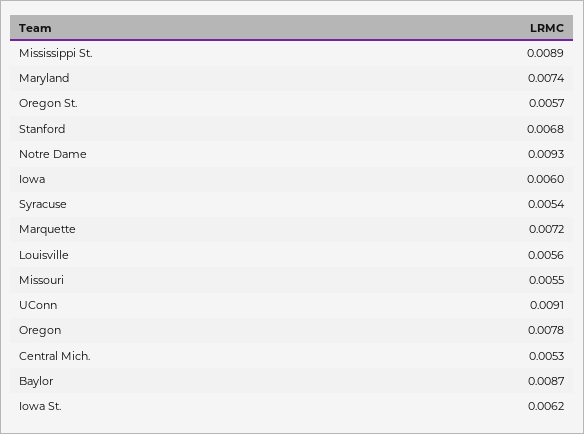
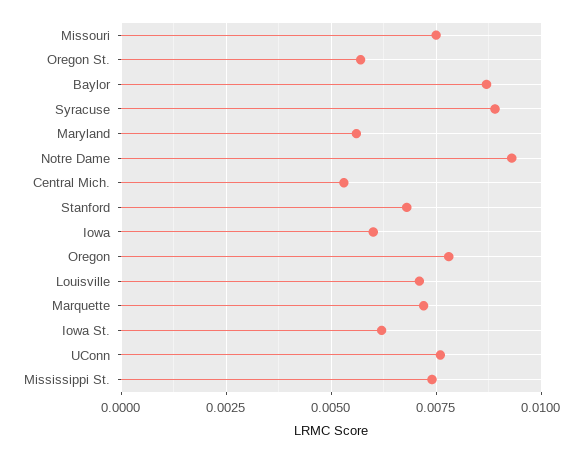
  {
-   "Mississippi St.": 0.0089,
+   "Mississippi St.": 0.0075,
-   "Maryland": 0.0074,
+   "Maryland": 0.0055,
    "Oregon St.": 0.0057,
    "Stanford": 0.0068,
    "Notre Dame": 0.0093,
    "Iowa": 0.006,
-   "Syracuse": 0.0054,
+   "Syracuse": 0.009,
    "Marquette": 0.0072,
-   "Louisville": 0.0056,
+   "Louisville": 0.007,
-   "Missouri": 0.0055,
+   "Missouri": 0.0075,
-   "UConn": 0.0091,
+   "UConn": 0.0075,
    "Oregon": 0.0078,
    "Central Mich.": 0.0053,
    "Baylor": 0.0087,
    "Iowa St.": 0.0062
  }

